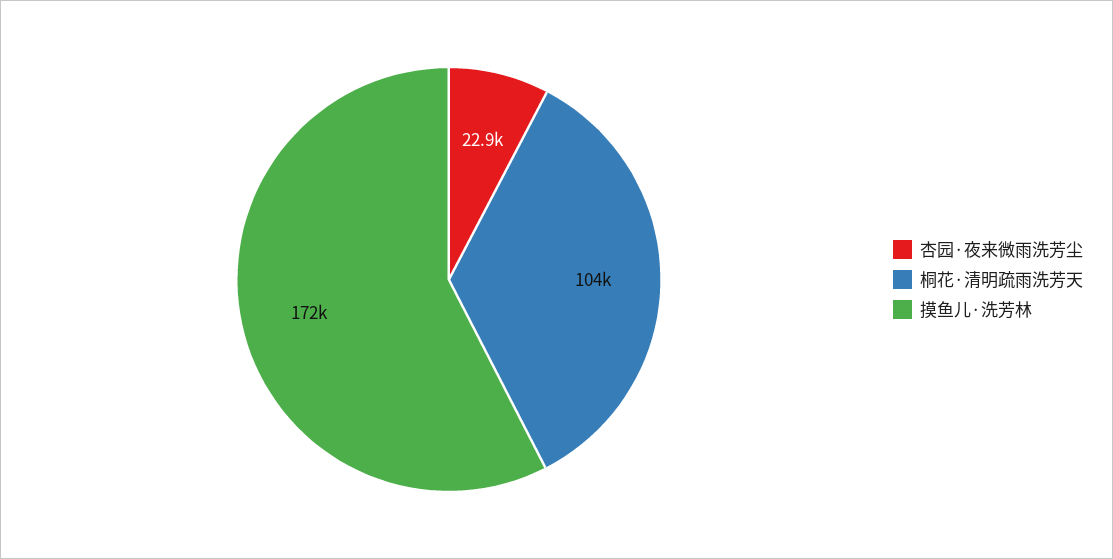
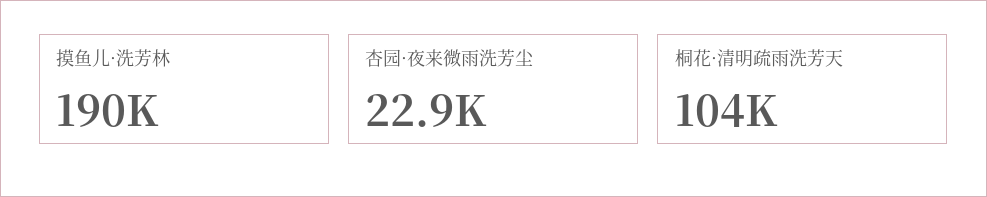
  {
    "杏园·夜来微雨洗芳尘": 22900,
    "桐花·清明疏雨洗芳天": 104000,
-   "摸鱼儿·洗芳林": 172000
+   "摸鱼儿·洗芳林": 190000
  }

